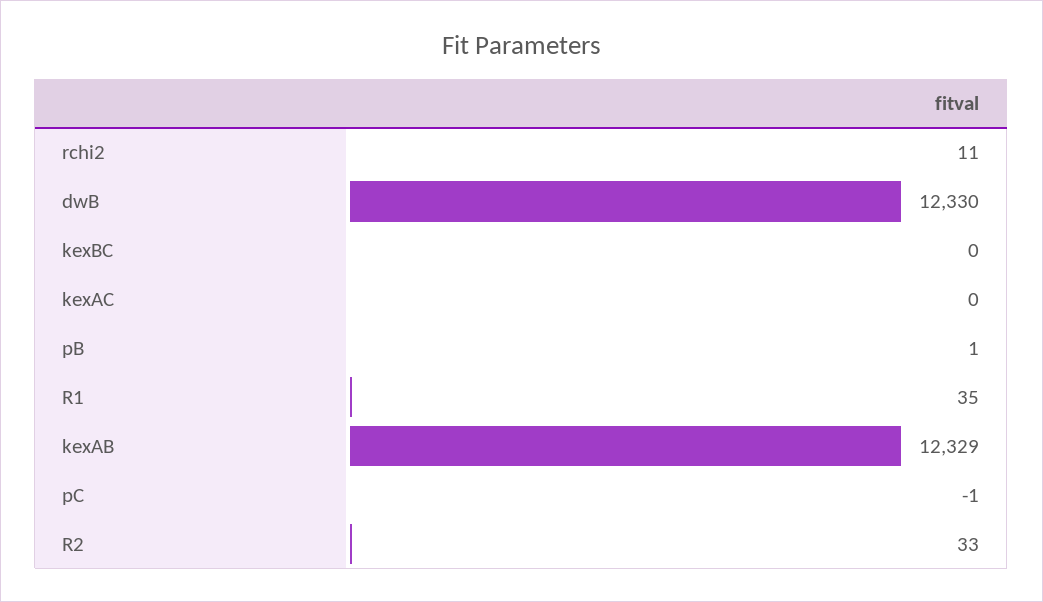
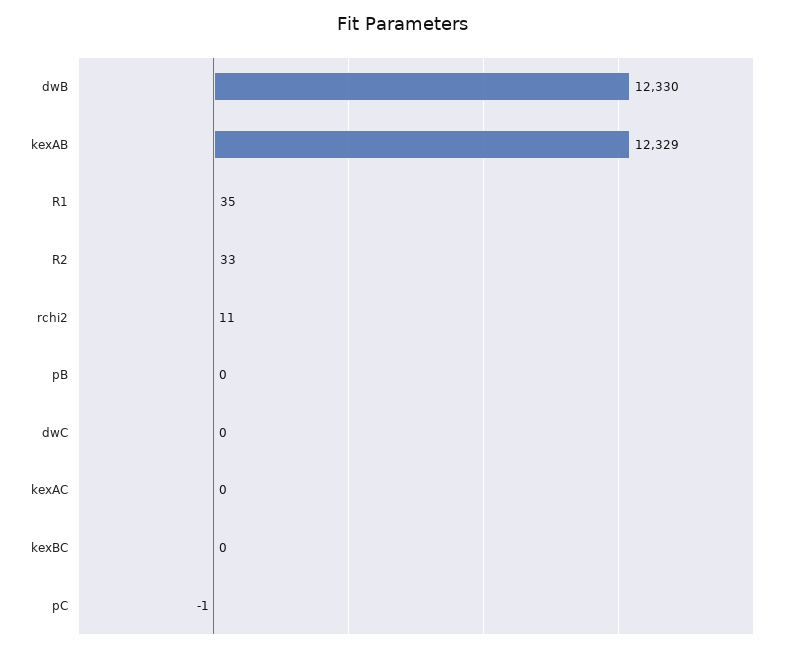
  {
    "rchi2": 11,
    "dwB": 12330,
    "kexBC": 0,
    "kexAC": 0,
-   "pB": 1,
+   "pB": 0,
    "R1": 35,
    "kexAB": 12329,
    "pC": -1,
-   "R2": 33
+   "R2": 33,
+   "dwC": 0
  }

